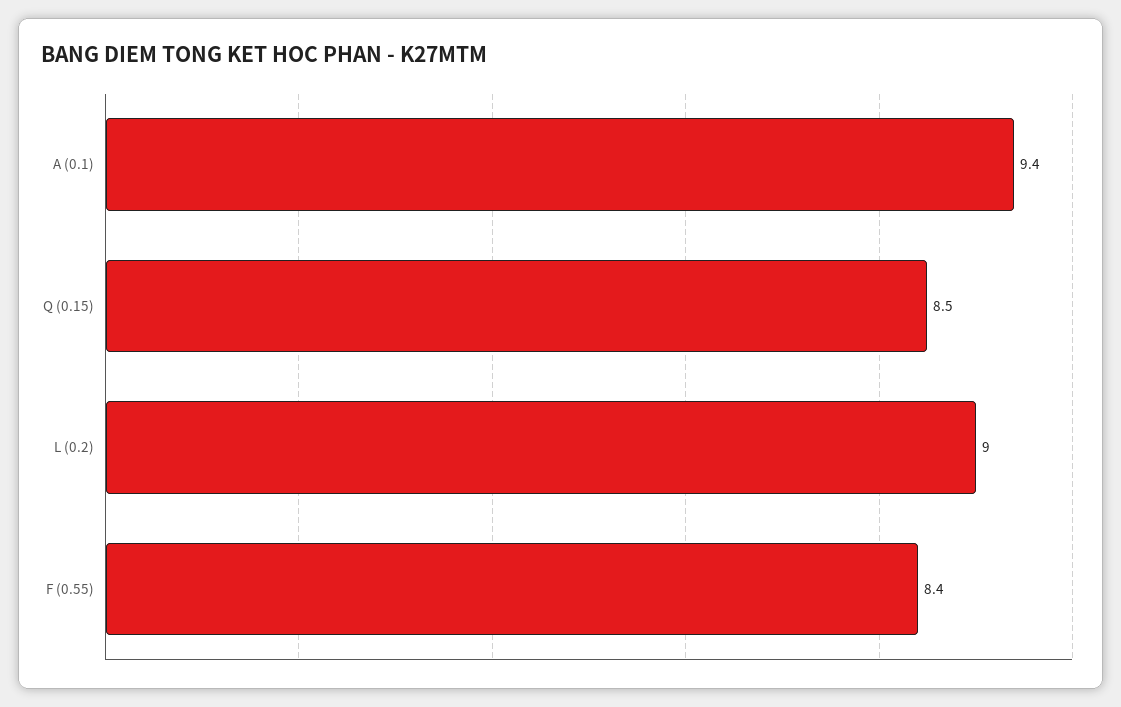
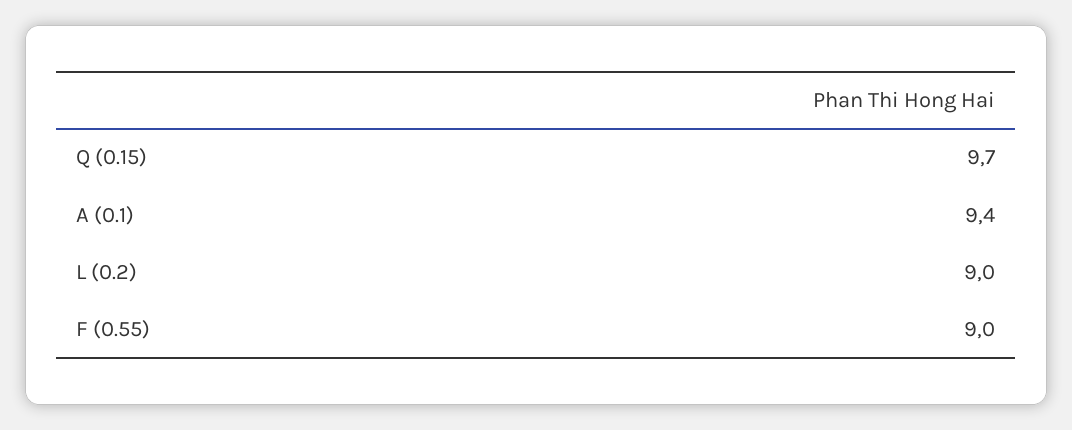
  {
    "A (0.1)": 9.4,
-   "Q (0.15)": 8.5,
+   "Q (0.15)": 9.7,
    "L (0.2)": 9,
-   "F (0.55)": 8.4
+   "F (0.55)": 9
  }

